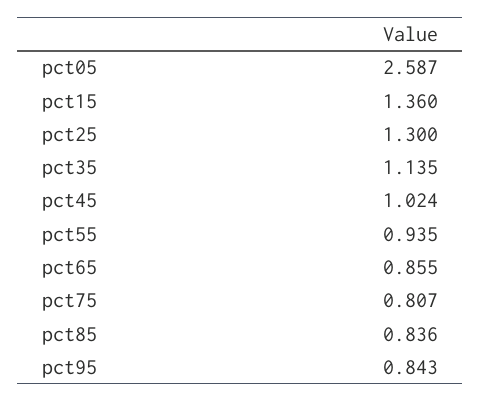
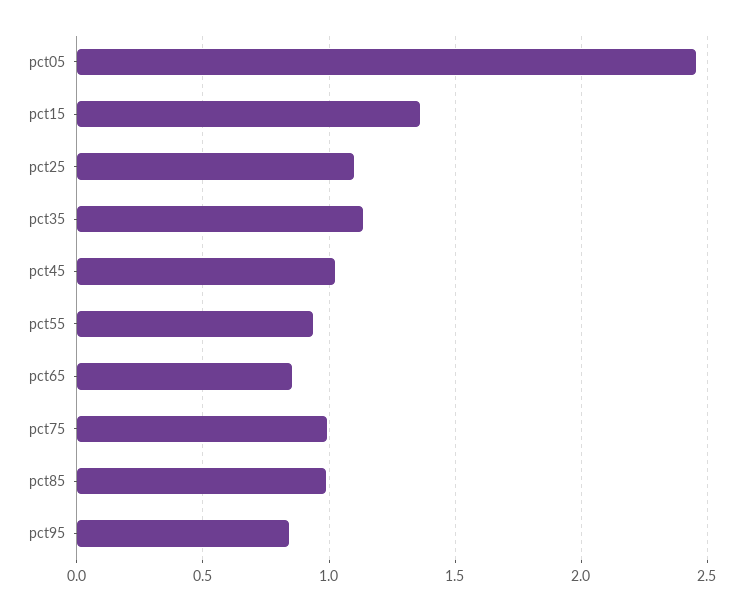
  {
-   "pct05": 2.587,
+   "pct05": 2.45,
    "pct15": 1.36,
-   "pct25": 1.3,
+   "pct25": 1.1,
    "pct35": 1.135,
    "pct45": 1.024,
    "pct55": 0.935,
    "pct65": 0.855,
-   "pct75": 0.807,
+   "pct75": 1,
-   "pct85": 0.836,
+   "pct85": 1,
    "pct95": 0.843
  }

